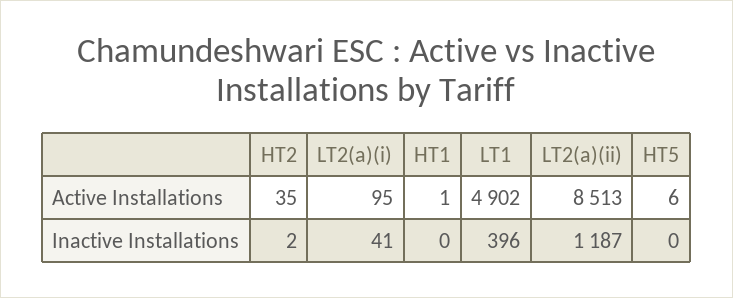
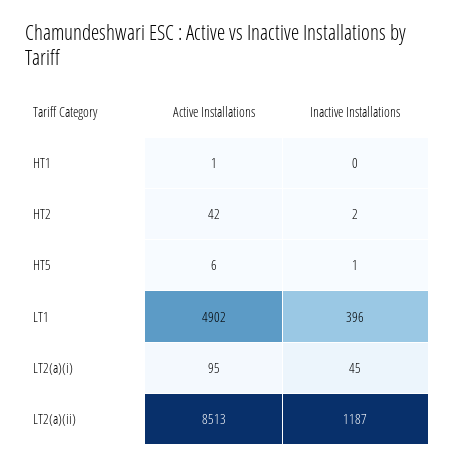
  {
    "HT2": {
-     "Active Installations": 35,
+     "Active Installations": 42,
      "Inactive Installations": 2
    },
    "LT2(a)(i)": {
      "Active Installations": 95,
-     "Inactive Installations": 41
+     "Inactive Installations": 45
    },
    "HT1": {
      "Active Installations": 1,
      "Inactive Installations": 0
    },
    "LT1": {
      "Active Installations": 4902,
      "Inactive Installations": 396
    },
    "LT2(a)(ii)": {
      "Active Installations": 8513,
      "Inactive Installations": 1187
    },
    "HT5": {
      "Active Installations": 6,
-     "Inactive Installations": 0
+     "Inactive Installations": 1
    }
  }

